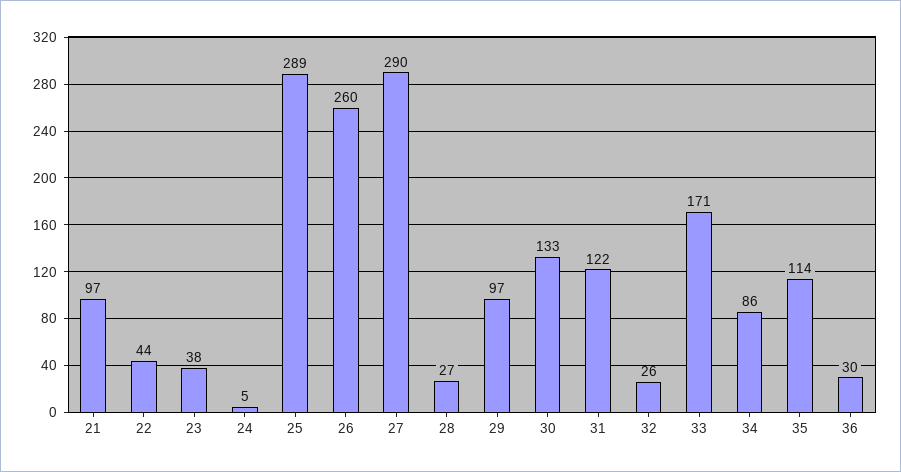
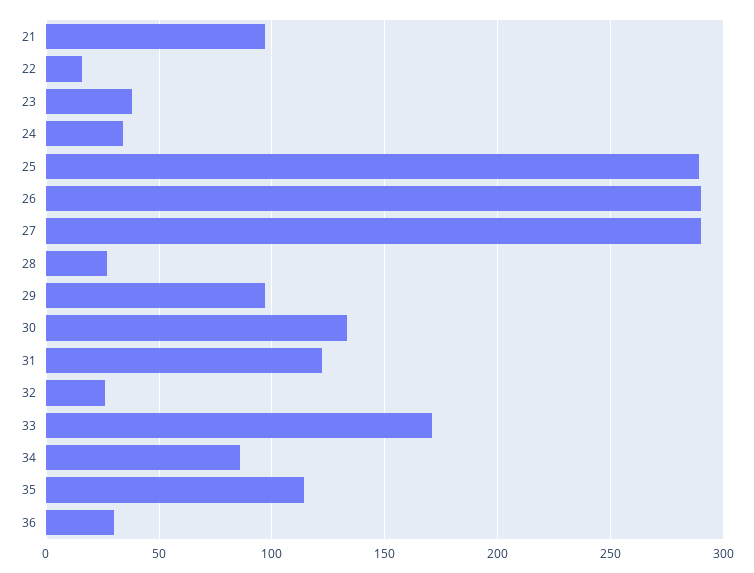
  {
    "21": 97,
-   "22": 44,
+   "22": 15,
    "23": 38,
-   "24": 5,
+   "24": 35,
    "25": 289,
-   "26": 260,
+   "26": 290,
    "27": 290,
    "28": 27,
    "29": 97,
    "30": 133,
    "31": 122,
    "32": 26,
    "33": 171,
    "34": 86,
    "35": 114,
    "36": 30
  }

